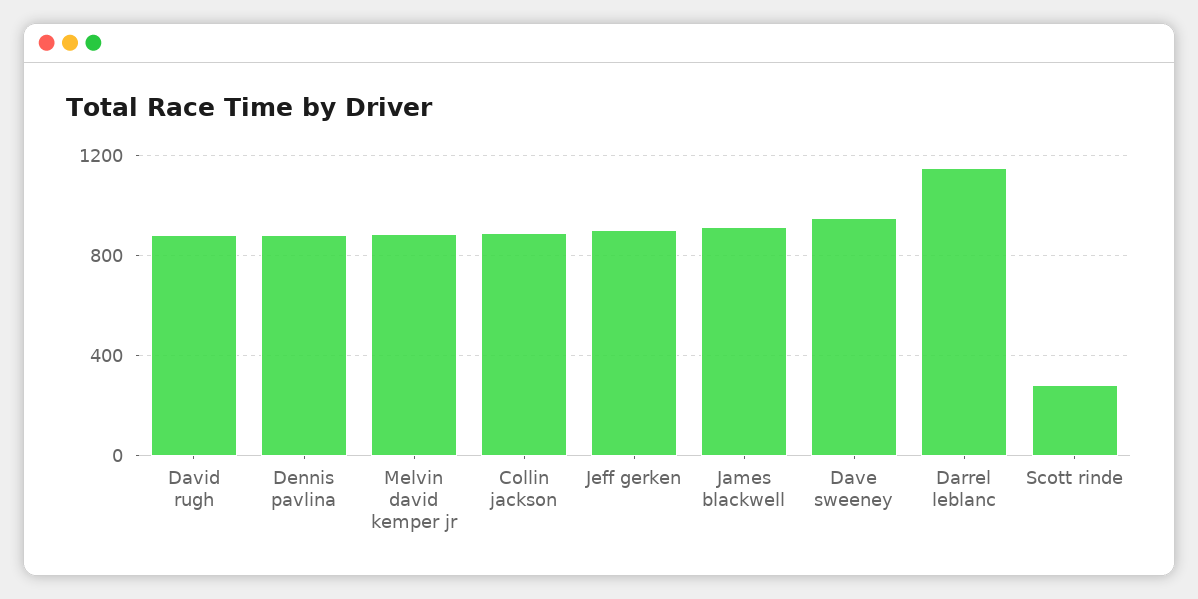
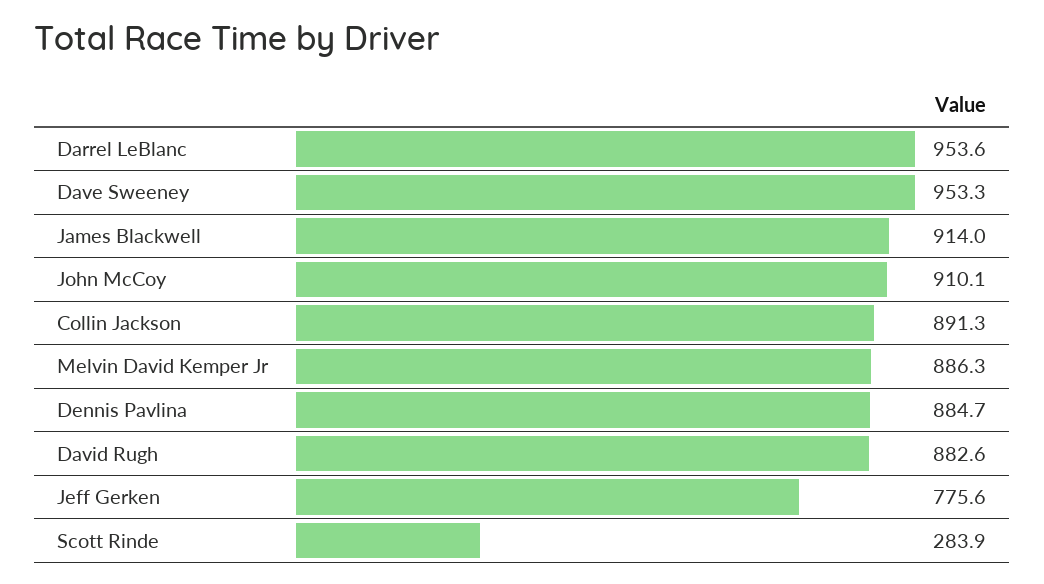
  {
    "David rugh": 882.6,
    "Dennis pavlina": 884.7,
    "Melvin david kemper jr": 886.3,
    "Collin jackson": 891.3,
-   "Jeff gerken": 900,
+   "Jeff gerken": 775.6,
    "James blackwell": 914,
    "Dave sweeney": 953.3,
-   "Darrel leblanc": 1150,
+   "Darrel leblanc": 953.6,
-   "Scott rinde": 283.9
+   "Scott rinde": 283.9,
+   "John McCoy": 910.1
  }

